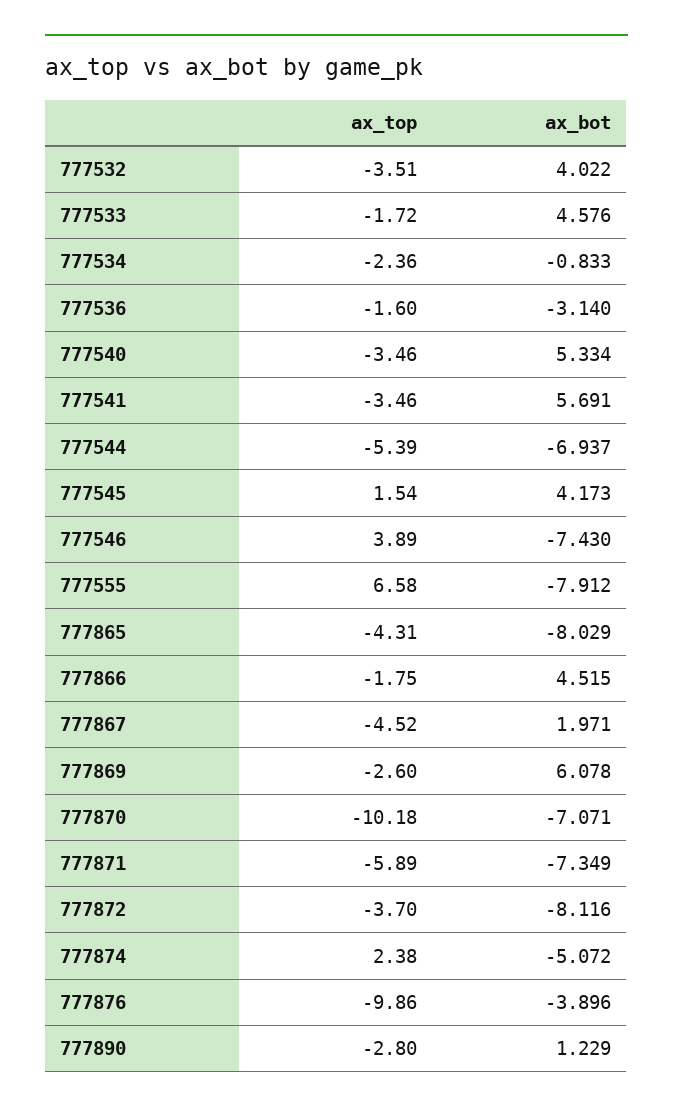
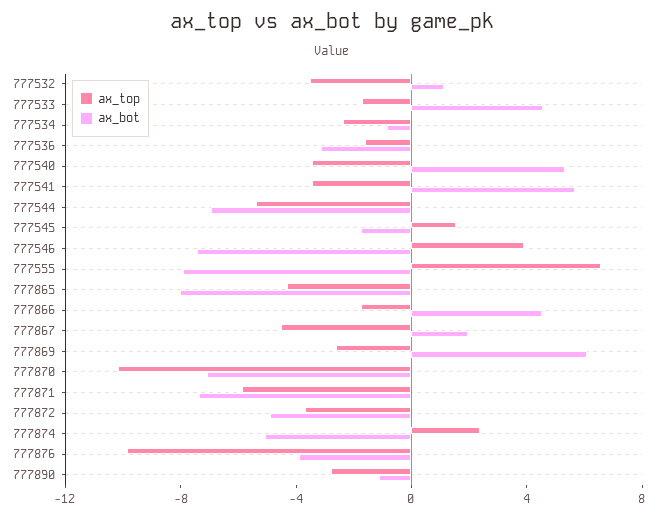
  {
    "ax_top": {
      "777532": -3.51,
      "777533": -1.72,
      "777534": -2.36,
      "777536": -1.6,
      "777540": -3.46,
      "777541": -3.46,
      "777544": -5.39,
      "777545": 1.54,
      "777546": 3.89,
      "777555": 6.58,
      "777865": -4.31,
      "777866": -1.75,
      "777867": -4.52,
      "777869": -2.6,
      "777870": -10.18,
      "777871": -5.89,
      "777872": -3.7,
      "777874": 2.38,
      "777876": -9.86,
      "777890": -2.8
    },
    "ax_bot": {
-     "777532": 4.022,
+     "777532": 1,
      "777533": 4.576,
      "777534": -0.833,
      "777536": -3.14,
      "777540": 5.334,
      "777541": 5.691,
      "777544": -6.937,
-     "777545": 4.173,
+     "777545": -2,
      "777546": -7.43,
      "777555": -7.912,
      "777865": -8.029,
      "777866": 4.515,
      "777867": 1.971,
      "777869": 6.078,
      "777870": -7.071,
      "777871": -7.349,
-     "777872": -8.116,
+     "777872": -5,
      "777874": -5.072,
      "777876": -3.896,
-     "777890": 1.229
+     "777890": -1
    }
  }

